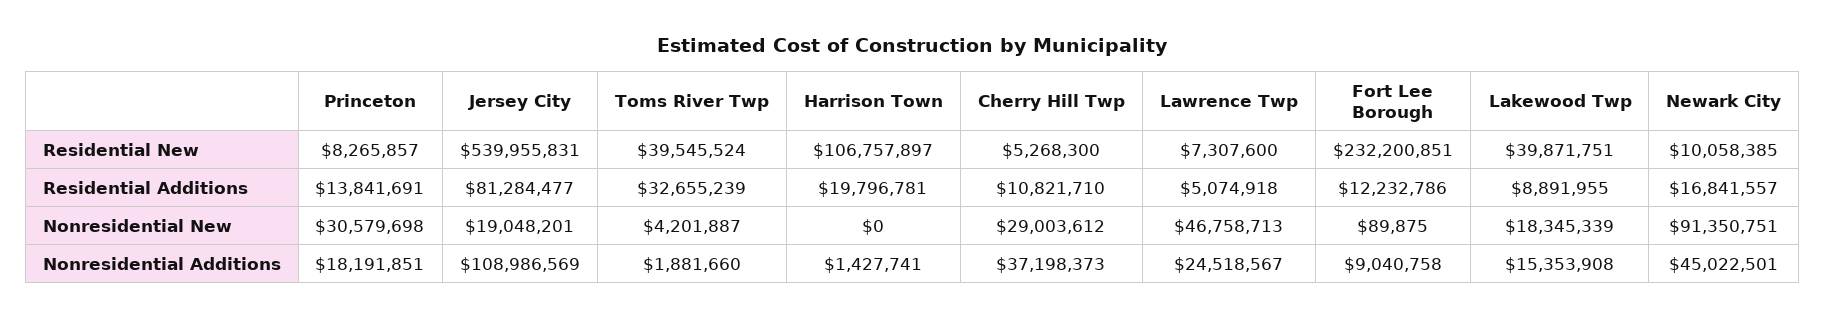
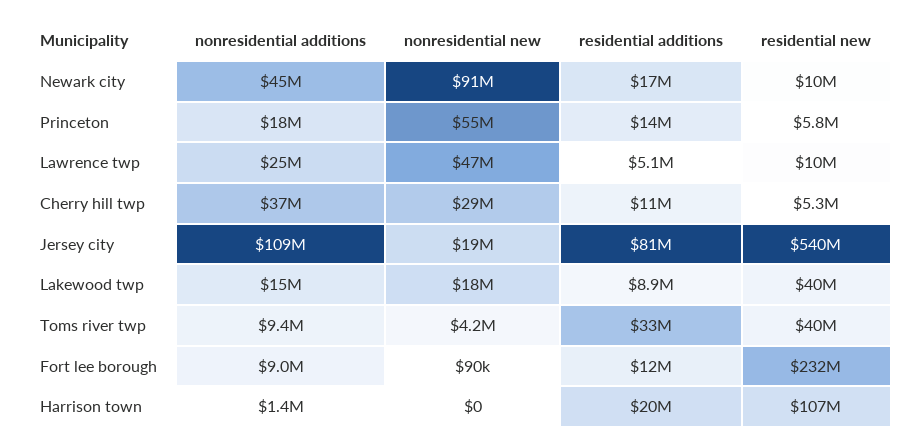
  {
    "Princeton": {
-     "Residential New": 8265857,
+     "Residential New": 5800000,
      "Residential Additions": 13841691,
-     "Nonresidential New": 30579698,
+     "Nonresidential New": 55000000,
      "Nonresidential Additions": 18191851
    },
    "Jersey City": {
      "Residential New": 539955831,
      "Residential Additions": 81284477,
      "Nonresidential New": 19048201,
      "Nonresidential Additions": 108986569
    },
    "Toms River Twp": {
      "Residential New": 39545524,
      "Residential Additions": 32655239,
      "Nonresidential New": 4201887,
-     "Nonresidential Additions": 1881660
+     "Nonresidential Additions": 9400000
    },
    "Harrison Town": {
      "Residential New": 106757897,
      "Residential Additions": 19796781,
      "Nonresidential New": 0,
      "Nonresidential Additions": 1427741
    },
    "Cherry Hill Twp": {
      "Residential New": 5268300,
      "Residential Additions": 10821710,
      "Nonresidential New": 29003612,
      "Nonresidential Additions": 37198373
    },
    "Lawrence Twp": {
-     "Residential New": 7307600,
+     "Residential New": 10000000,
      "Residential Additions": 5074918,
      "Nonresidential New": 46758713,
      "Nonresidential Additions": 24518567
    },
    "Fort Lee Borough": {
      "Residential New": 232200851,
      "Residential Additions": 12232786,
      "Nonresidential New": 89875,
      "Nonresidential Additions": 9040758
    },
    "Lakewood Twp": {
      "Residential New": 39871751,
      "Residential Additions": 8891955,
      "Nonresidential New": 18345339,
      "Nonresidential Additions": 15353908
    },
    "Newark City": {
      "Residential New": 10058385,
      "Residential Additions": 16841557,
      "Nonresidential New": 91350751,
      "Nonresidential Additions": 45022501
    }
  }

